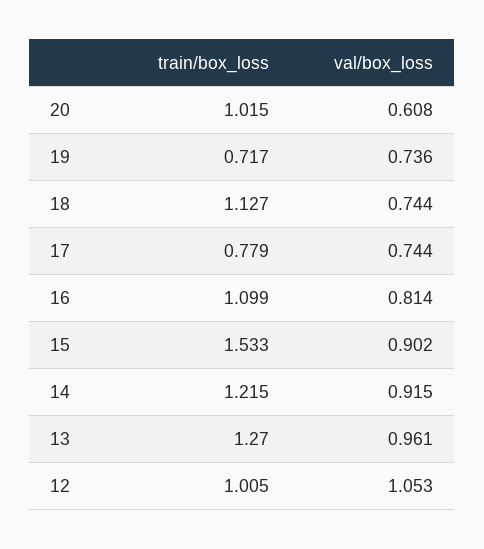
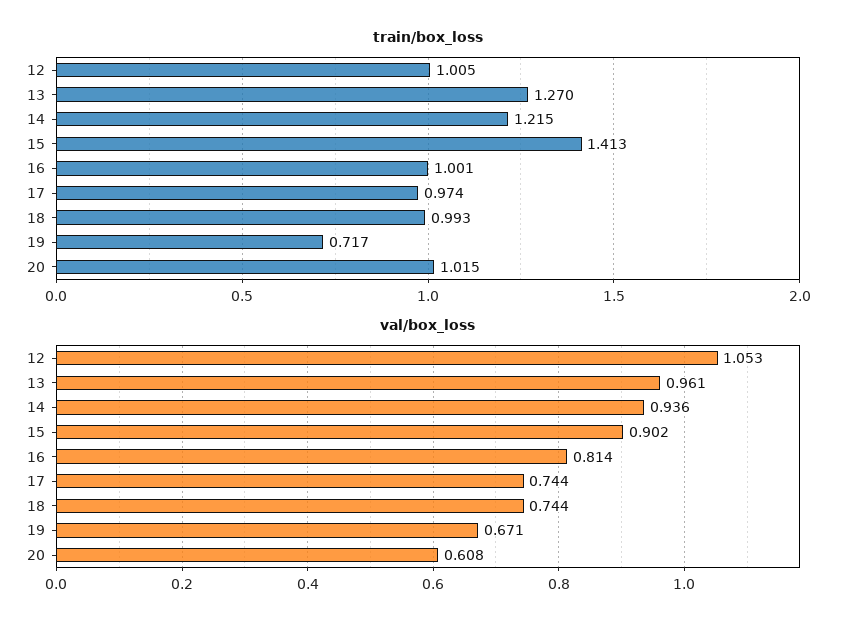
  {
    "train/box_loss": {
      "20": 1.015,
      "19": 0.717,
-     "18": 1.127,
+     "18": 0.993,
-     "17": 0.779,
+     "17": 0.974,
-     "16": 1.099,
+     "16": 1.001,
-     "15": 1.533,
+     "15": 1.413,
      "14": 1.215,
      "13": 1.27,
      "12": 1.005
    },
    "val/box_loss": {
      "20": 0.608,
-     "19": 0.736,
+     "19": 0.671,
      "18": 0.744,
      "17": 0.744,
      "16": 0.814,
      "15": 0.902,
-     "14": 0.915,
+     "14": 0.936,
      "13": 0.961,
      "12": 1.053
    }
  }

